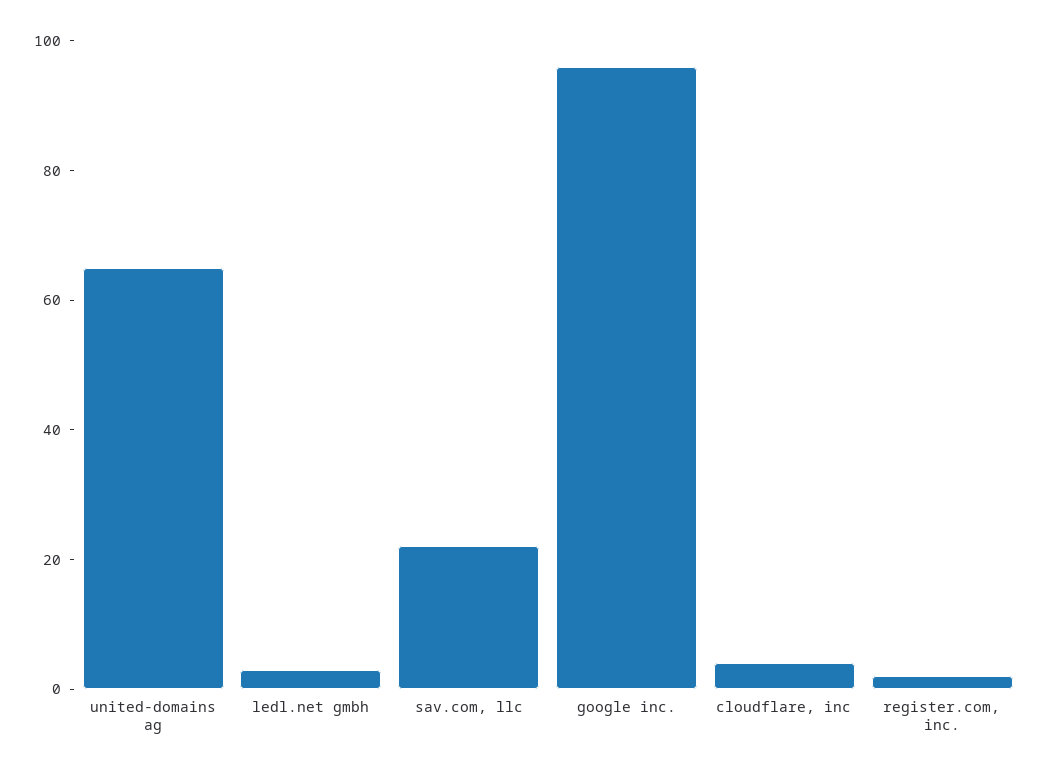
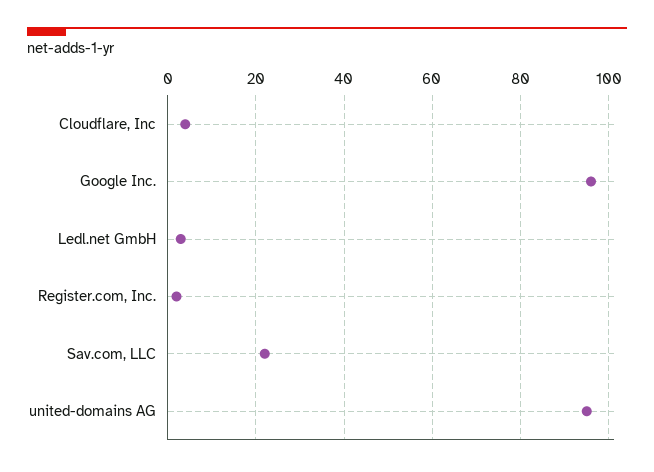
  {
-   "united-domains ag": 65,
+   "united-domains ag": 95,
    "ledl.net gmbh": 5,
    "sav.com, llc": 20,
    "google inc.": 95,
    "cloudflare, inc": 5,
    "register.com, inc.": 0
  }

